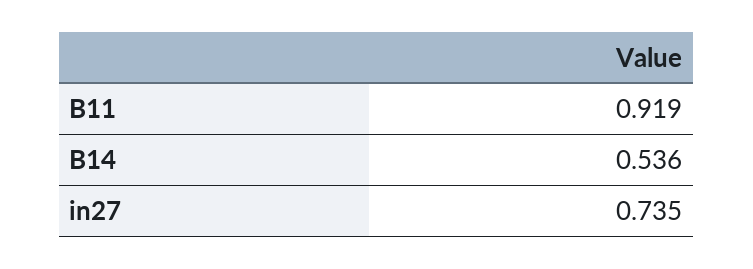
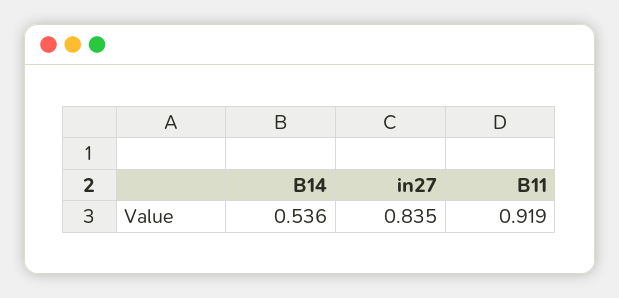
  {
    "B11": 0.919,
    "B14": 0.536,
-   "in27": 0.735
+   "in27": 0.835
  }

